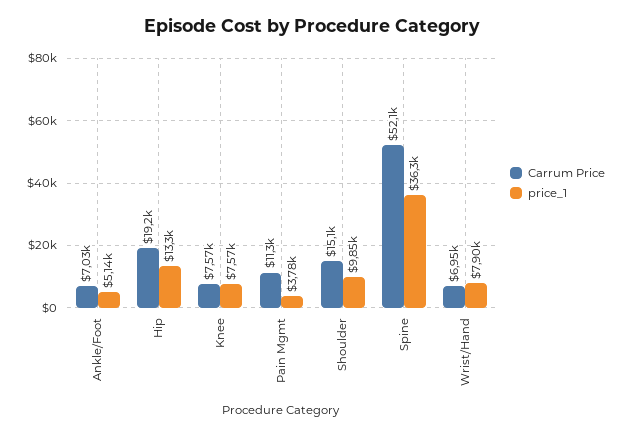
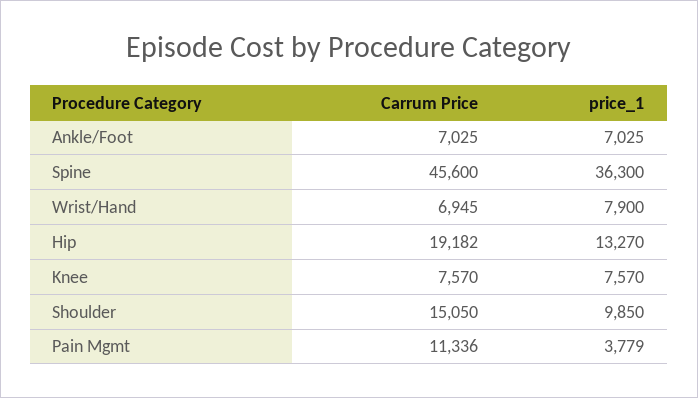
  {
    "Carrum Price": {
      "Ankle/Foot": 7025,
      "Hip": 19182,
      "Knee": 7570,
      "Pain Mgmt": 11336,
      "Shoulder": 15050,
-     "Spine": 52100,
+     "Spine": 45600,
      "Wrist/Hand": 6945
    },
    "price_1": {
-     "Ankle/Foot": 5140,
+     "Ankle/Foot": 7025,
      "Hip": 13270,
      "Knee": 7570,
      "Pain Mgmt": 3779,
      "Shoulder": 9850,
      "Spine": 36300,
      "Wrist/Hand": 7900
    }
  }

